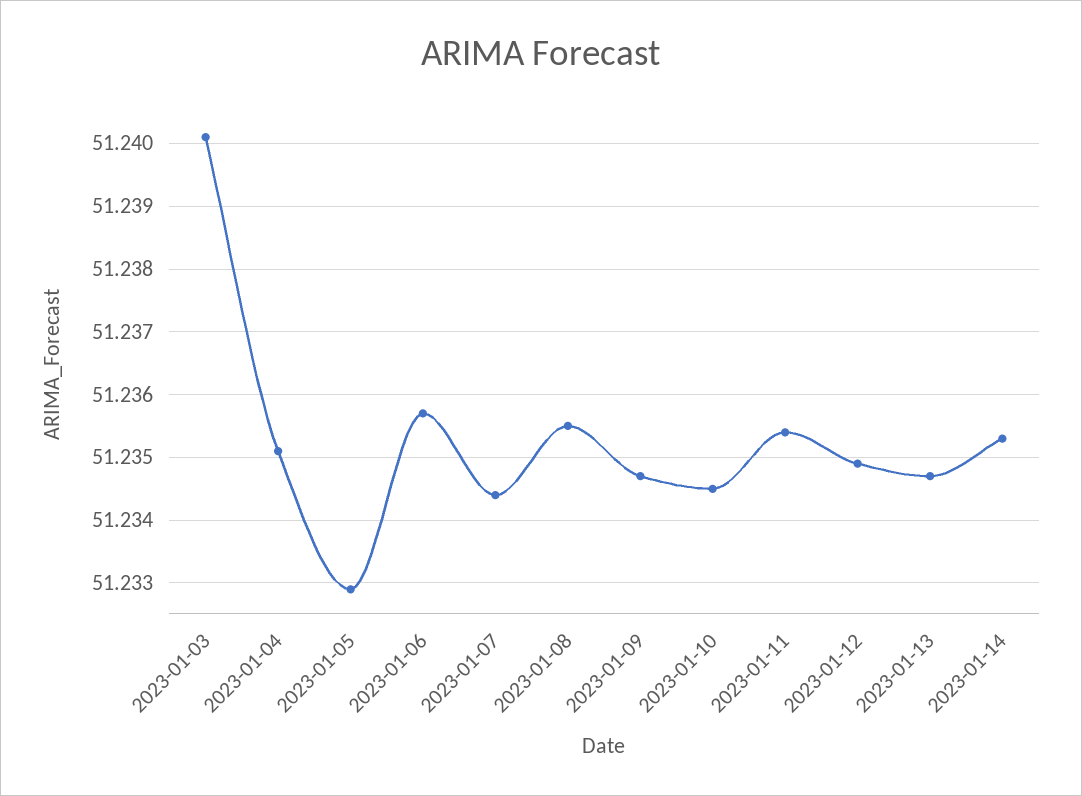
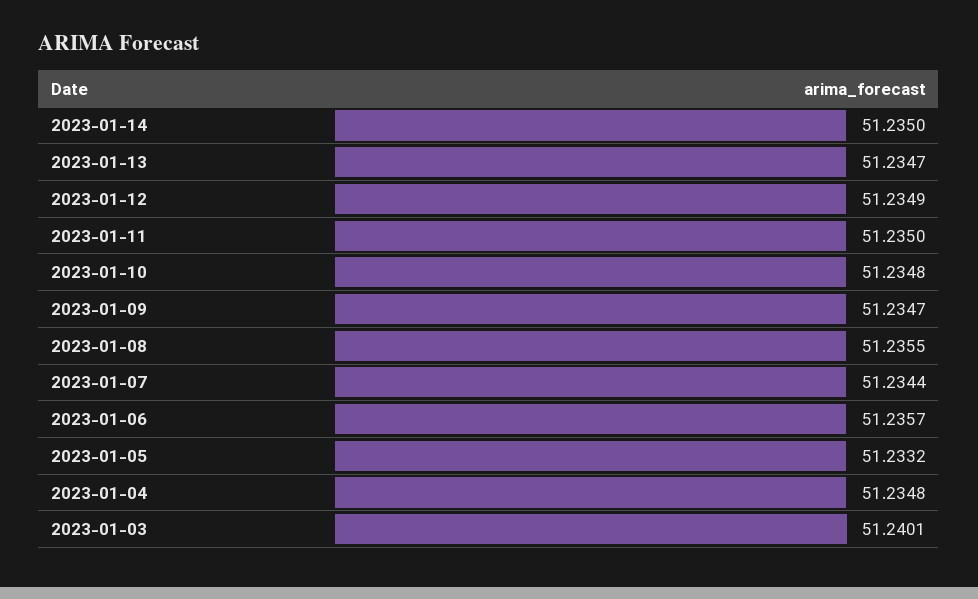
  {
    "2023-01-03": 51.2401,
-   "2023-01-04": 51.2351,
+   "2023-01-04": 51.2348,
-   "2023-01-05": 51.2329,
+   "2023-01-05": 51.2332,
    "2023-01-06": 51.2357,
    "2023-01-07": 51.2344,
    "2023-01-08": 51.2355,
    "2023-01-09": 51.2347,
-   "2023-01-10": 51.2345,
+   "2023-01-10": 51.2348,
-   "2023-01-11": 51.2354,
+   "2023-01-11": 51.235,
    "2023-01-12": 51.2349,
    "2023-01-13": 51.2347,
-   "2023-01-14": 51.2353
+   "2023-01-14": 51.235
  }

